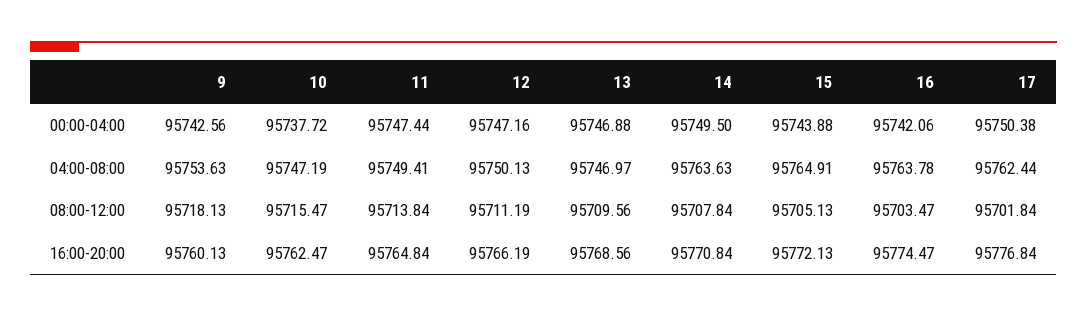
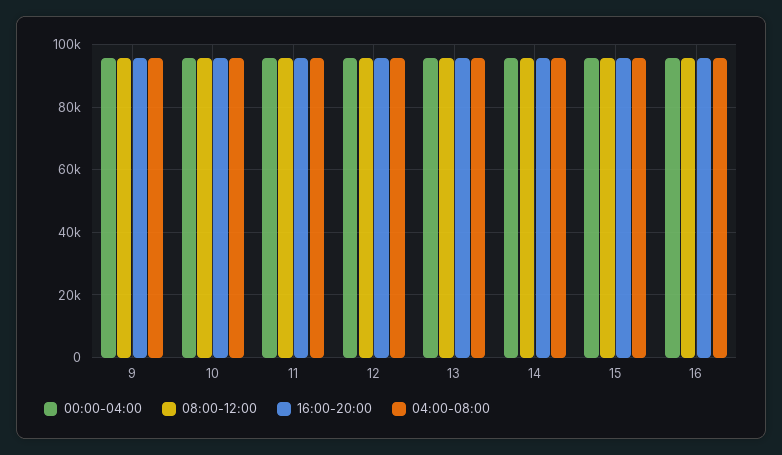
  {
    "00:00-04:00": {
      "9": 95742.56,
      "10": 95737.72,
      "11": 95747.44,
      "12": 95747.16,
      "13": 95746.88,
      "14": 95749.5,
      "15": 95743.88,
-     "16": 95742.06,
+     "16": 95742.06
-     "17": 95750.38
    },
    "04:00-08:00": {
      "9": 95753.63,
      "10": 95747.19,
      "11": 95749.41,
      "12": 95750.13,
      "13": 95746.97,
      "14": 95763.63,
      "15": 95764.91,
-     "16": 95763.78,
+     "16": 95763.78
-     "17": 95762.44
    },
    "08:00-12:00": {
      "9": 95718.13,
      "10": 95715.47,
      "11": 95713.84,
      "12": 95711.19,
      "13": 95709.56,
      "14": 95707.84,
      "15": 95705.13,
-     "16": 95703.47,
+     "16": 95703.47
-     "17": 95701.84
    },
    "16:00-20:00": {
      "9": 95760.13,
      "10": 95762.47,
      "11": 95764.84,
      "12": 95766.19,
      "13": 95768.56,
      "14": 95770.84,
      "15": 95772.13,
-     "16": 95774.47,
+     "16": 95774.47
-     "17": 95776.84
    }
  }

